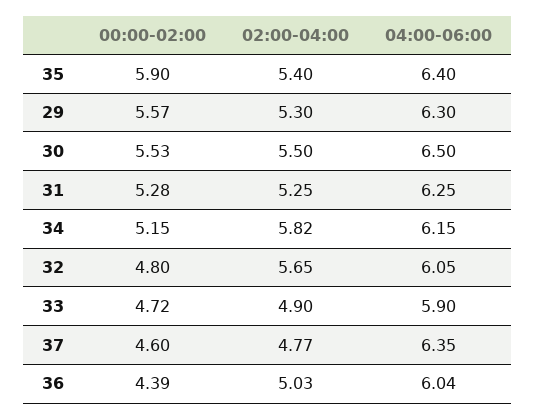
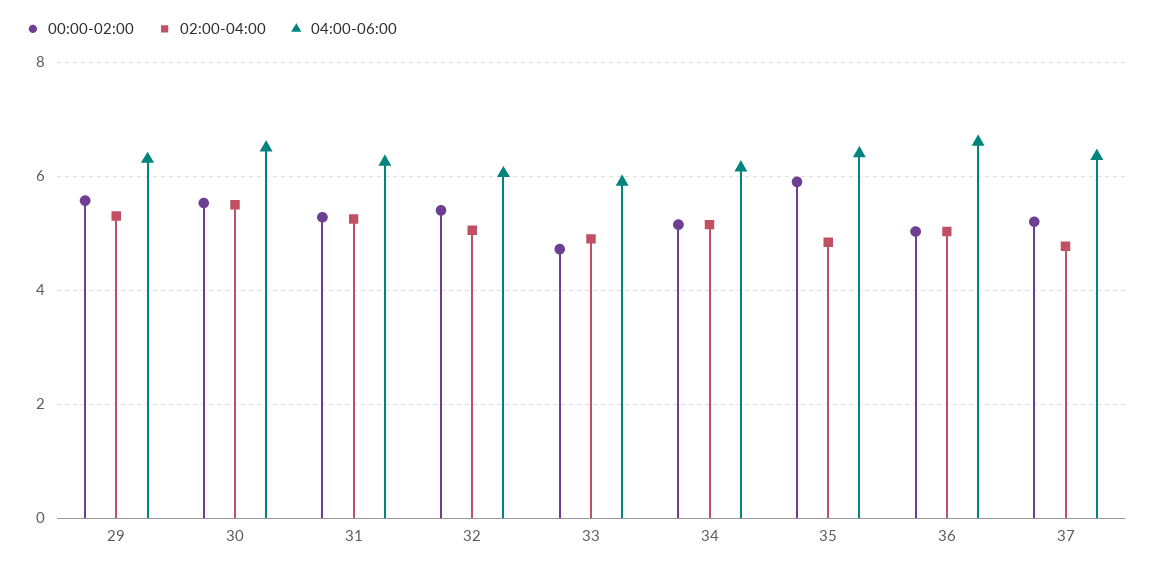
  {
    "00:00-02:00": {
      "35": 5.9,
      "29": 5.57,
      "30": 5.53,
      "31": 5.28,
      "34": 5.15,
-     "32": 4.8,
+     "32": 5.4,
      "33": 4.72,
-     "37": 4.6,
+     "37": 5.2,
-     "36": 4.39
+     "36": 5
    },
    "02:00-04:00": {
-     "35": 5.4,
+     "35": 4.8,
      "29": 5.3,
      "30": 5.5,
      "31": 5.25,
-     "34": 5.82,
+     "34": 5.2,
-     "32": 5.65,
+     "32": 5,
      "33": 4.9,
      "37": 4.77,
      "36": 5.03
    },
    "04:00-06:00": {
      "35": 6.4,
      "29": 6.3,
      "30": 6.5,
      "31": 6.25,
      "34": 6.15,
      "32": 6.05,
      "33": 5.9,
      "37": 6.35,
-     "36": 6.04
+     "36": 6.6
    }
  }

